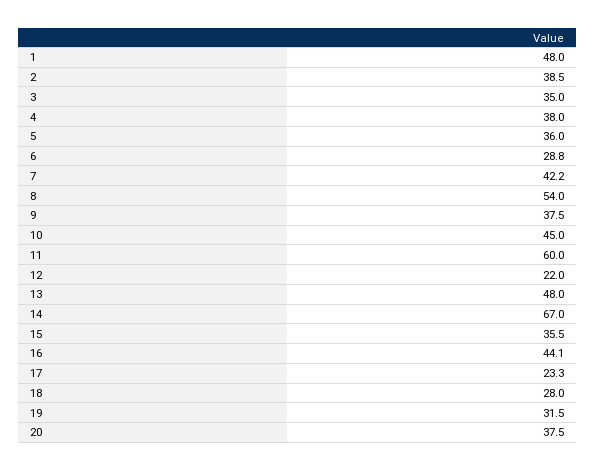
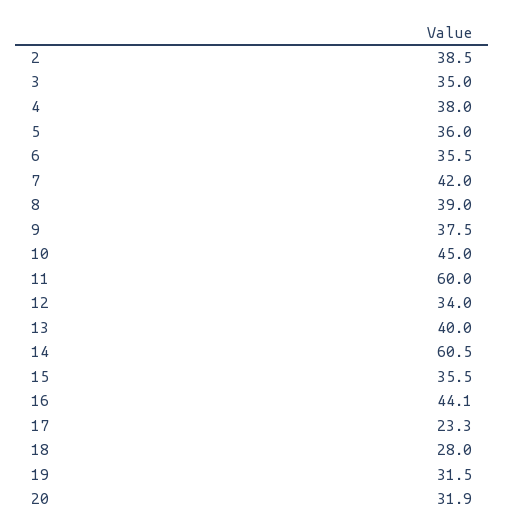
  {
-   "1": 48,
    "2": 38.5,
    "3": 35,
    "4": 38,
    "5": 36,
-   "6": 28.8,
+   "6": 35.5,
-   "7": 42.2,
+   "7": 42,
-   "8": 54,
+   "8": 39,
    "9": 37.5,
    "10": 45,
    "11": 60,
-   "12": 22,
+   "12": 34,
-   "13": 48,
+   "13": 40,
-   "14": 67,
+   "14": 60.5,
    "15": 35.5,
    "16": 44.1,
    "17": 23.3,
    "18": 28,
    "19": 31.5,
-   "20": 37.5
+   "20": 31.9
  }

